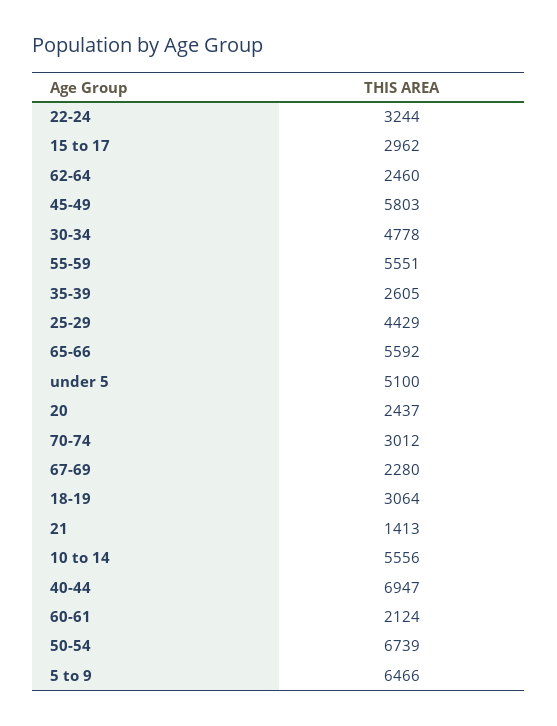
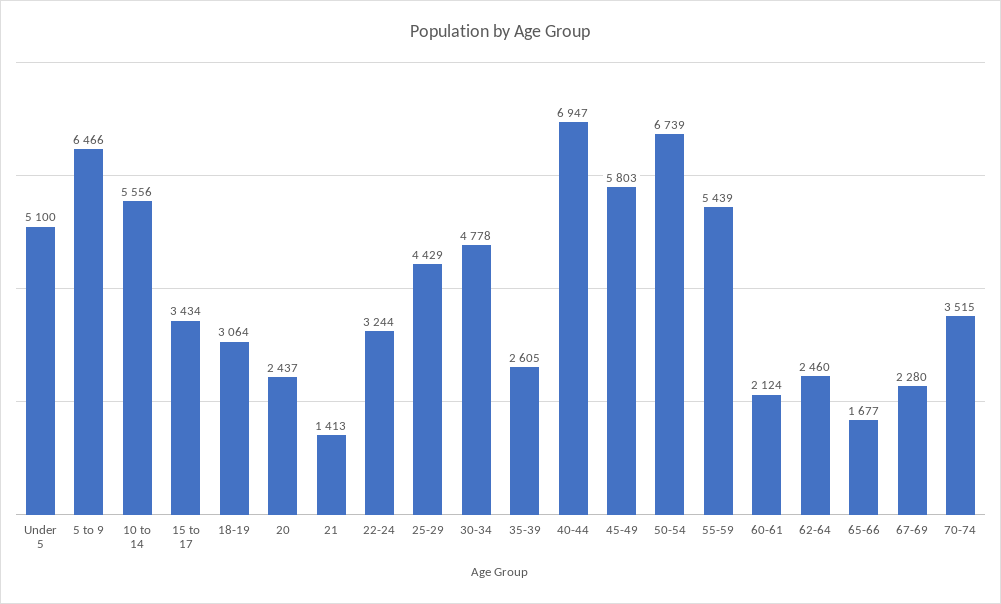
  {
    "22-24": 3244,
-   "15 to 17": 2962,
+   "15 to 17": 3434,
    "62-64": 2460,
    "45-49": 5803,
    "30-34": 4778,
-   "55-59": 5551,
+   "55-59": 5439,
    "35-39": 2605,
    "25-29": 4429,
-   "65-66": 5592,
+   "65-66": 1677,
    "under 5": 5100,
    "20": 2437,
-   "70-74": 3012,
+   "70-74": 3515,
    "67-69": 2280,
    "18-19": 3064,
    "21": 1413,
    "10 to 14": 5556,
    "40-44": 6947,
    "60-61": 2124,
    "50-54": 6739,
    "5 to 9": 6466
  }

